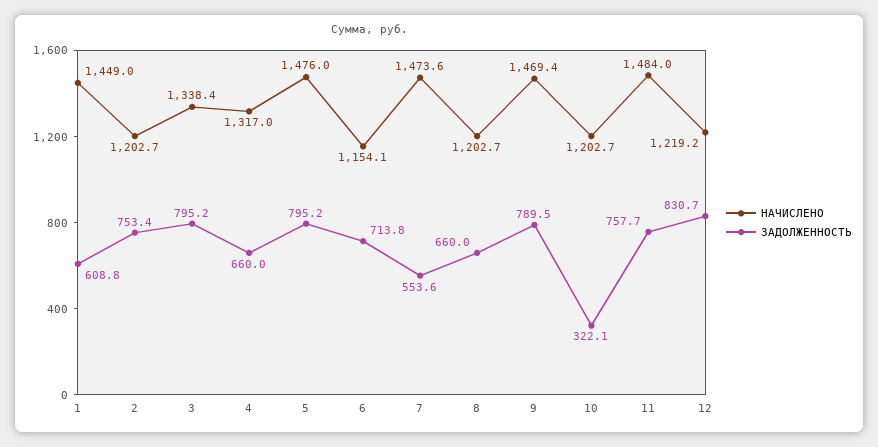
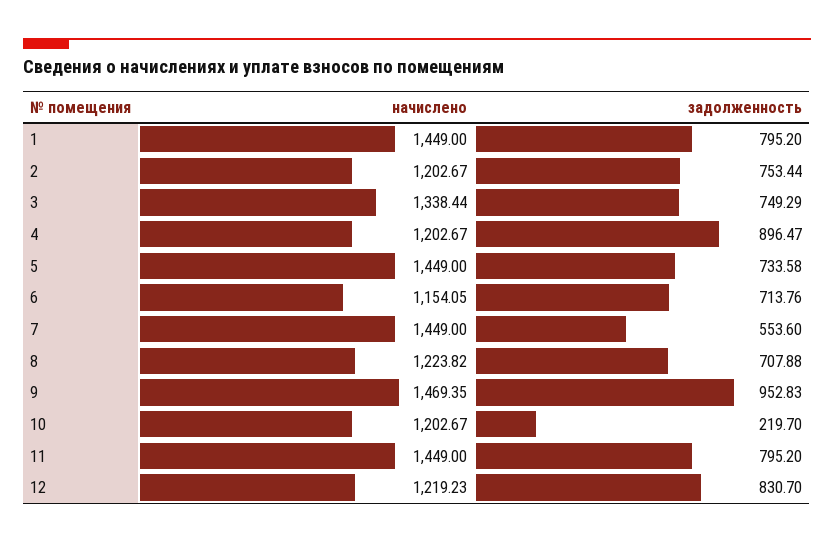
  {
    "НАЧИСЛЕНО": {
      "1": 1449,
      "2": 1202.67,
      "3": 1338.44,
-     "4": 1317,
+     "4": 1202.67,
-     "5": 1476,
+     "5": 1449,
      "6": 1154.05,
-     "7": 1473.6,
+     "7": 1449,
-     "8": 1202.7,
+     "8": 1223.82,
      "9": 1469.35,
      "10": 1202.67,
-     "11": 1484,
+     "11": 1449,
      "12": 1219.23
    },
    "ЗАДОЛЖЕННОСТЬ": {
-     "1": 608.8,
+     "1": 795.2,
      "2": 753.44,
-     "3": 795.2,
+     "3": 749.29,
-     "4": 660,
+     "4": 896.47,
-     "5": 795.2,
+     "5": 733.58,
      "6": 713.76,
      "7": 553.6,
-     "8": 660,
+     "8": 707.88,
-     "9": 789.5,
+     "9": 952.83,
-     "10": 322.1,
+     "10": 219.7,
-     "11": 757.7,
+     "11": 795.2,
      "12": 830.7
    }
  }

